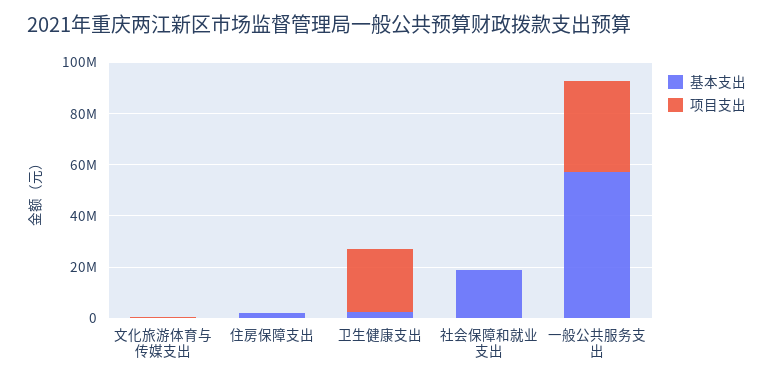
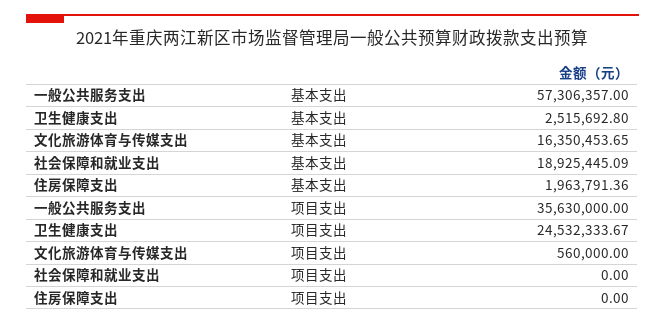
  {
    "基本支出": {
-     "文化旅游体育与传媒支出": 0,
+     "文化旅游体育与传媒支出": 16350453.65,
      "住房保障支出": 1963791.36,
      "卫生健康支出": 2515692.8,
      "社会保障和就业支出": 18925445.09,
      "一般公共服务支出": 57306357
    },
    "项目支出": {
      "文化旅游体育与传媒支出": 560000,
      "住房保障支出": 0,
      "卫生健康支出": 24532333.67,
      "社会保障和就业支出": 0,
      "一般公共服务支出": 35630000
    }
  }

